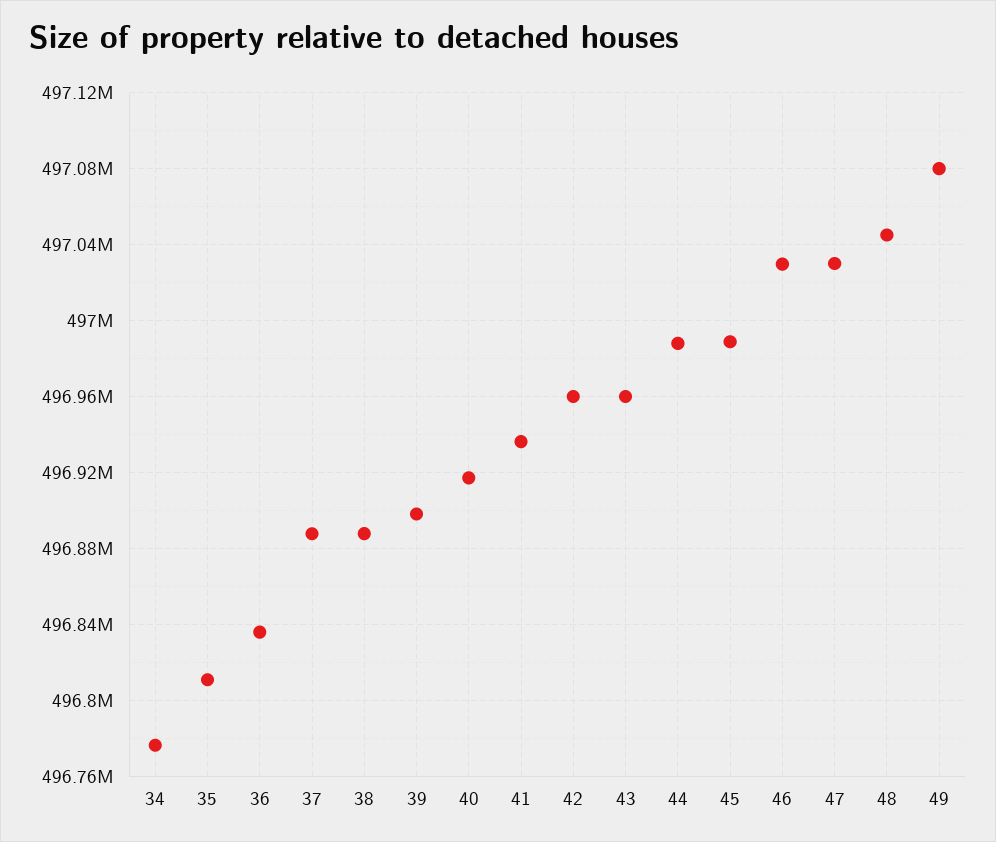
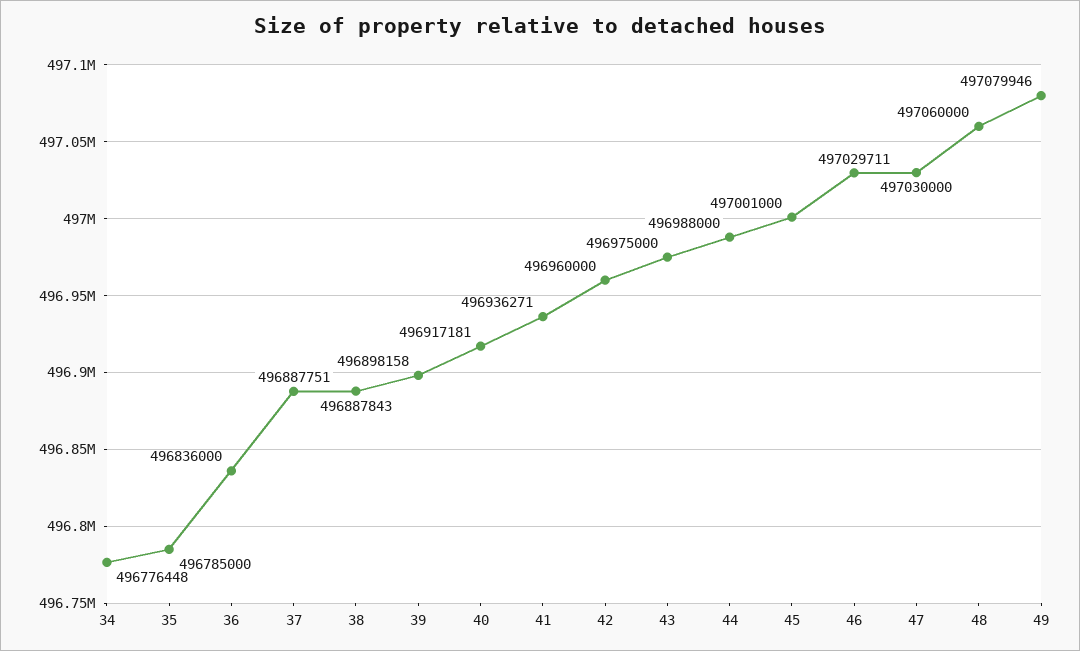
  {
    "34": 496776448,
-   "35": 496810000,
+   "35": 496785000,
    "36": 496836000,
    "37": 496887751,
    "38": 496887843,
    "39": 496898158,
    "40": 496917181,
    "41": 496936271,
    "42": 496960000,
-   "43": 496960000,
+   "43": 496975000,
    "44": 496988000,
-   "45": 496990000,
+   "45": 497001000,
    "46": 497029711,
    "47": 497030000,
-   "48": 497045000,
+   "48": 497060000,
    "49": 497079946
  }

